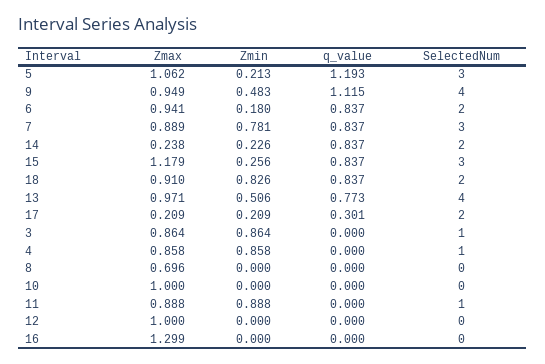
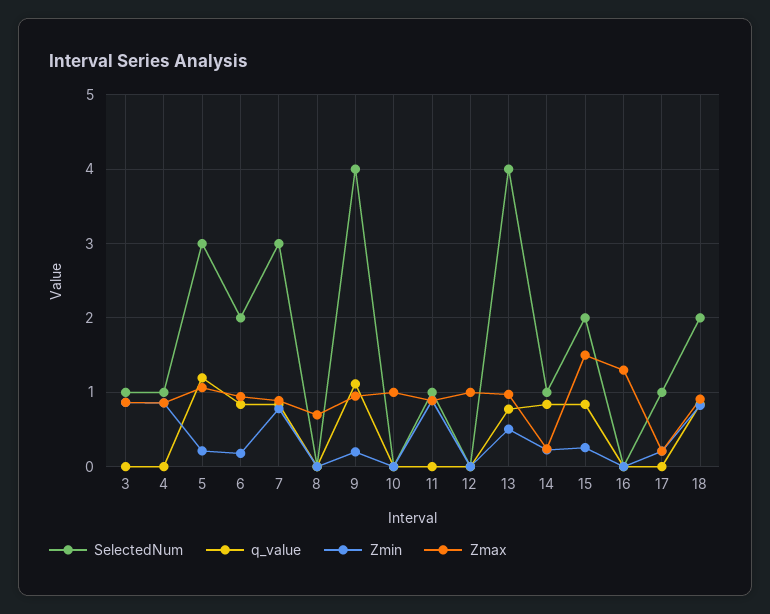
  {
    "Zmax": {
      "5": 1.062,
      "9": 0.949,
      "6": 0.941,
      "7": 0.889,
      "14": 0.238,
-     "15": 1.179,
+     "15": 1.5,
      "18": 0.91,
      "13": 0.971,
      "17": 0.209,
      "3": 0.864,
      "4": 0.858,
      "8": 0.696,
      "10": 1,
      "11": 0.888,
      "12": 1,
      "16": 1.299
    },
    "Zmin": {
      "5": 0.213,
-     "9": 0.483,
+     "9": 0.2,
      "6": 0.18,
      "7": 0.781,
      "14": 0.226,
      "15": 0.256,
      "18": 0.826,
      "13": 0.506,
      "17": 0.209,
      "3": 0.864,
      "4": 0.858,
      "8": 0,
      "10": 0,
      "11": 0.888,
      "12": 0,
      "16": 0
    },
    "q_value": {
      "5": 1.193,
      "9": 1.115,
      "6": 0.837,
      "7": 0.837,
      "14": 0.837,
      "15": 0.837,
      "18": 0.837,
      "13": 0.773,
-     "17": 0.301,
+     "17": 0,
      "3": 0,
      "4": 0,
      "8": 0,
      "10": 0,
      "11": 0,
      "12": 0,
      "16": 0
    },
    "SelectedNum": {
      "5": 3,
      "9": 4,
      "6": 2,
      "7": 3,
-     "14": 2,
+     "14": 1,
-     "15": 3,
+     "15": 2,
      "18": 2,
      "13": 4,
-     "17": 2,
+     "17": 1,
      "3": 1,
      "4": 1,
      "8": 0,
      "10": 0,
      "11": 1,
      "12": 0,
      "16": 0
    }
  }

